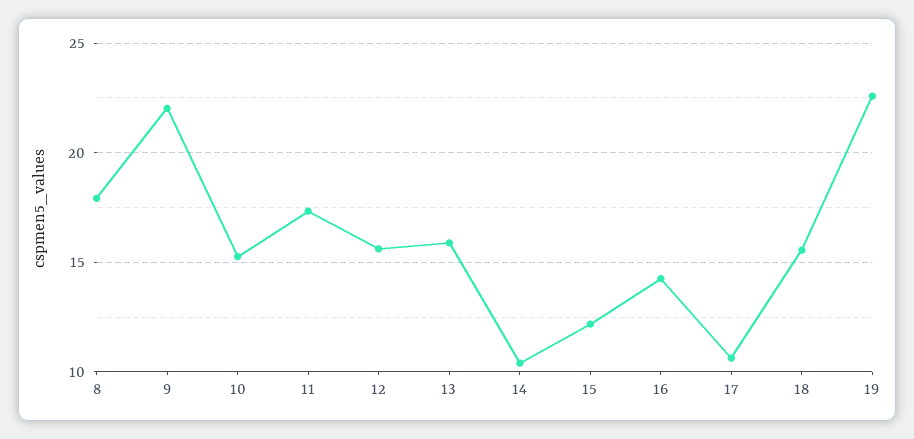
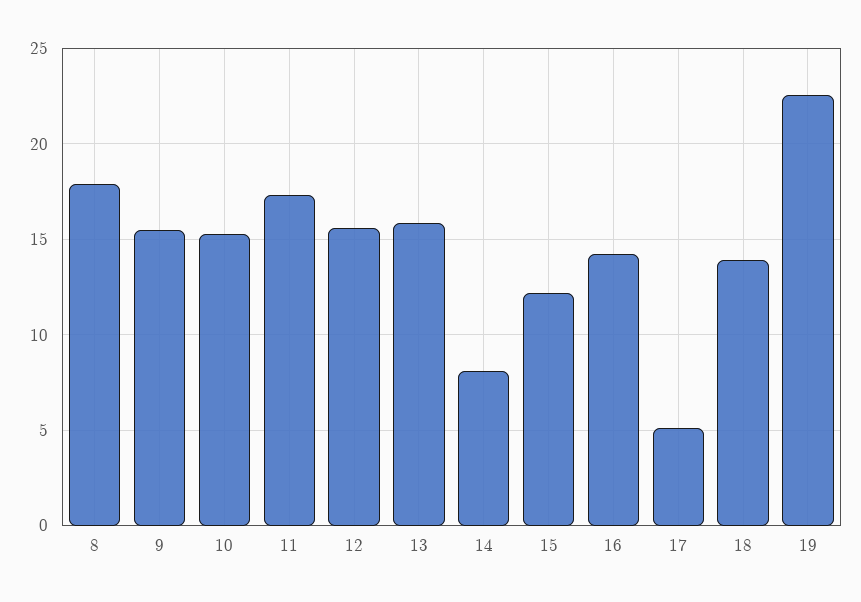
  {
    "8": 18,
-   "9": 22,
+   "9": 15.5,
    "10": 15.5,
    "11": 17.5,
    "12": 15.5,
    "13": 16,
-   "14": 10.5,
+   "14": 8,
    "15": 12,
    "16": 14.5,
-   "17": 10.5,
+   "17": 5,
-   "18": 15.5,
+   "18": 14,
    "19": 22.5
  }

